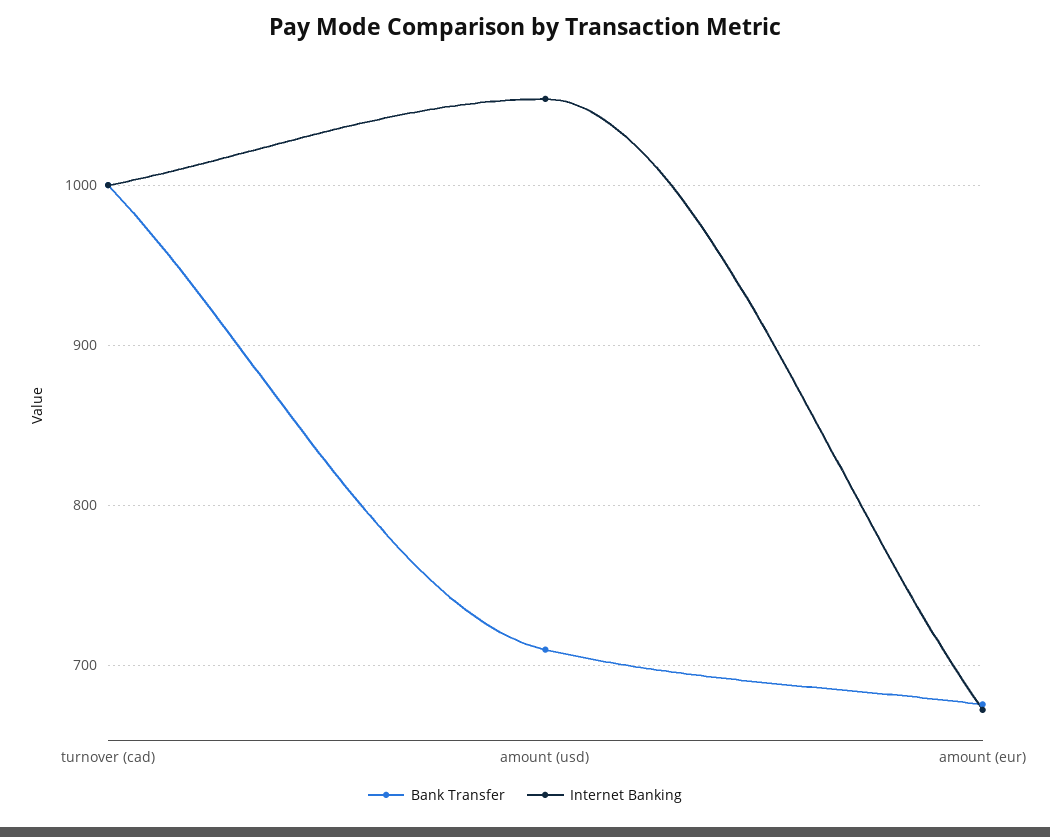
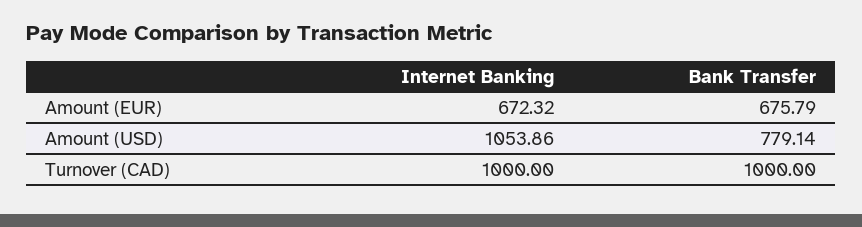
  {
    "Bank Transfer": {
      "turnover (cad)": 1000,
-     "amount (usd)": 710,
+     "amount (usd)": 779.14,
      "amount (eur)": 675.79
    },
    "Internet Banking": {
      "turnover (cad)": 1000,
      "amount (usd)": 1053.86,
      "amount (eur)": 672.32
    }
  }

